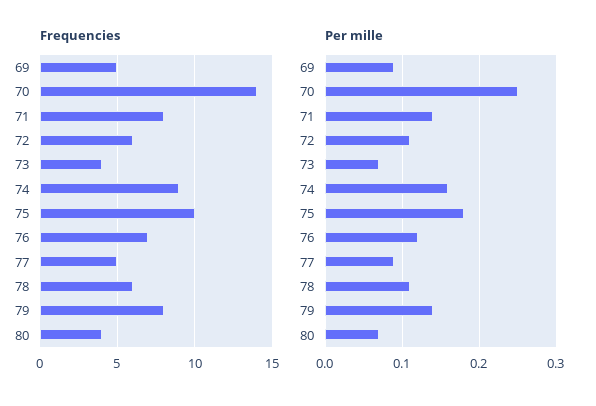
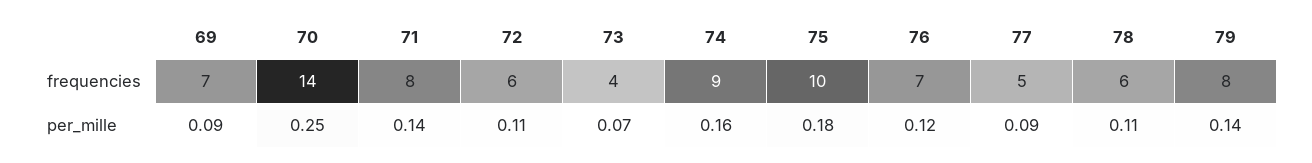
  {
    "Frequencies": {
-     "69": 5,
+     "69": 7,
      "70": 14,
      "71": 8,
      "72": 6,
      "73": 4,
      "74": 9,
      "75": 10,
      "76": 7,
      "77": 5,
      "78": 6,
-     "79": 8,
+     "79": 8
-     "80": 4
    },
    "Per mille": {
      "69": 0.09,
      "70": 0.25,
      "71": 0.14,
      "72": 0.11,
      "73": 0.07,
      "74": 0.16,
      "75": 0.18,
      "76": 0.12,
      "77": 0.09,
      "78": 0.11,
-     "79": 0.14,
+     "79": 0.14
-     "80": 0.07
    }
  }

